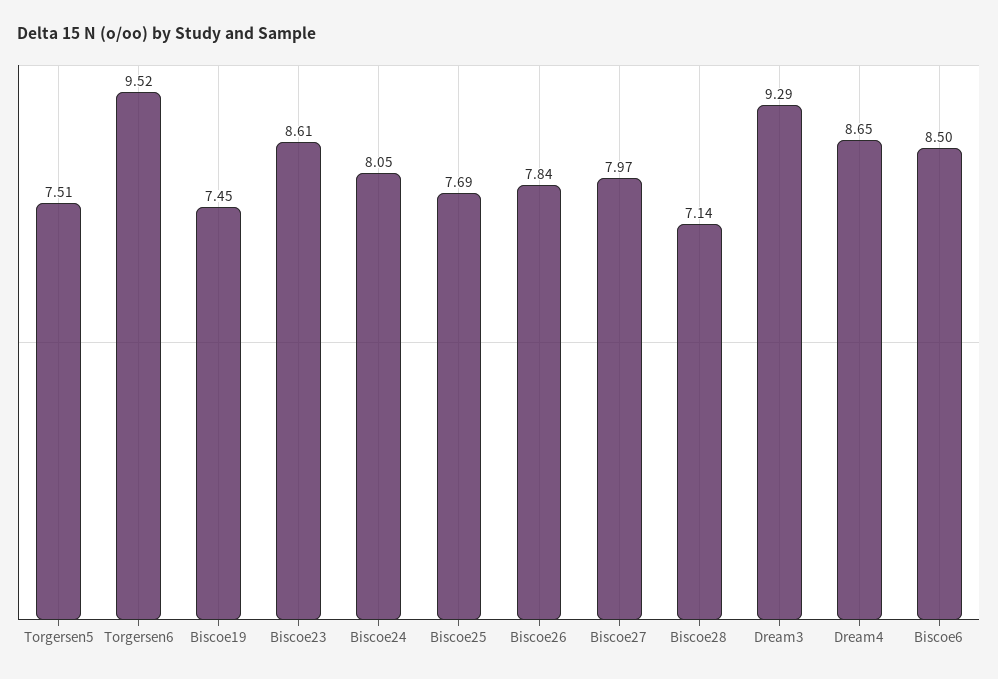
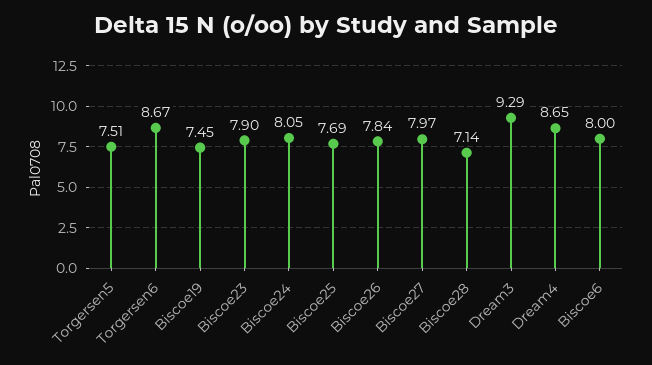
  {
    "Torgersen5": 7.51,
-   "Torgersen6": 9.52,
+   "Torgersen6": 8.67,
    "Biscoe19": 7.45,
-   "Biscoe23": 8.61,
+   "Biscoe23": 7.9,
    "Biscoe24": 8.05,
    "Biscoe25": 7.69,
    "Biscoe26": 7.84,
    "Biscoe27": 7.97,
    "Biscoe28": 7.14,
    "Dream3": 9.29,
    "Dream4": 8.65,
-   "Biscoe6": 8.5
+   "Biscoe6": 8
  }

